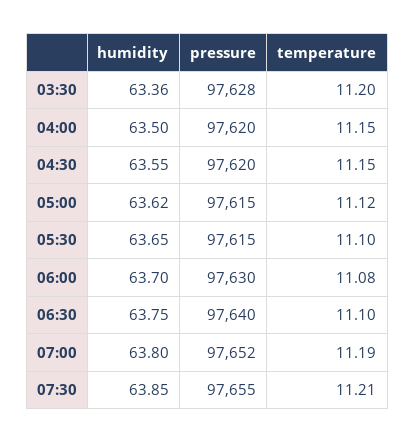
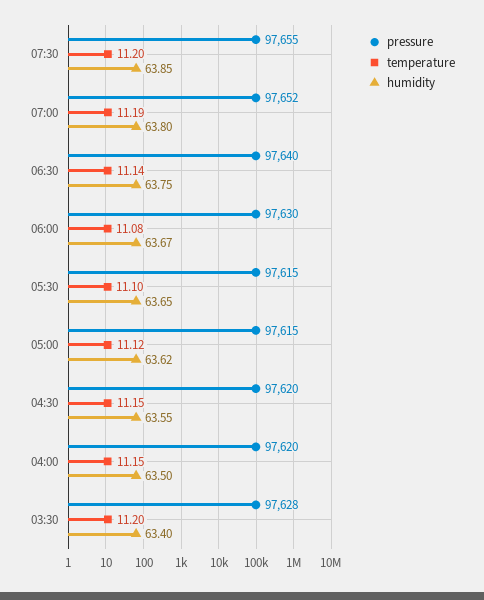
  {
    "humidity": {
-     "03:30": 63.36,
+     "03:30": 63.4,
      "04:00": 63.5,
      "04:30": 63.55,
      "05:00": 63.62,
      "05:30": 63.65,
-     "06:00": 63.7,
+     "06:00": 63.67,
      "06:30": 63.75,
      "07:00": 63.8,
      "07:30": 63.85
    },
    "pressure": {
      "03:30": 97628,
      "04:00": 97620,
      "04:30": 97620,
      "05:00": 97615,
      "05:30": 97615,
      "06:00": 97630,
      "06:30": 97640,
      "07:00": 97652,
      "07:30": 97655
    },
    "temperature": {
      "03:30": 11.2,
      "04:00": 11.15,
      "04:30": 11.15,
      "05:00": 11.12,
      "05:30": 11.1,
      "06:00": 11.08,
-     "06:30": 11.1,
+     "06:30": 11.14,
      "07:00": 11.19,
-     "07:30": 11.21
+     "07:30": 11.2
    }
  }

